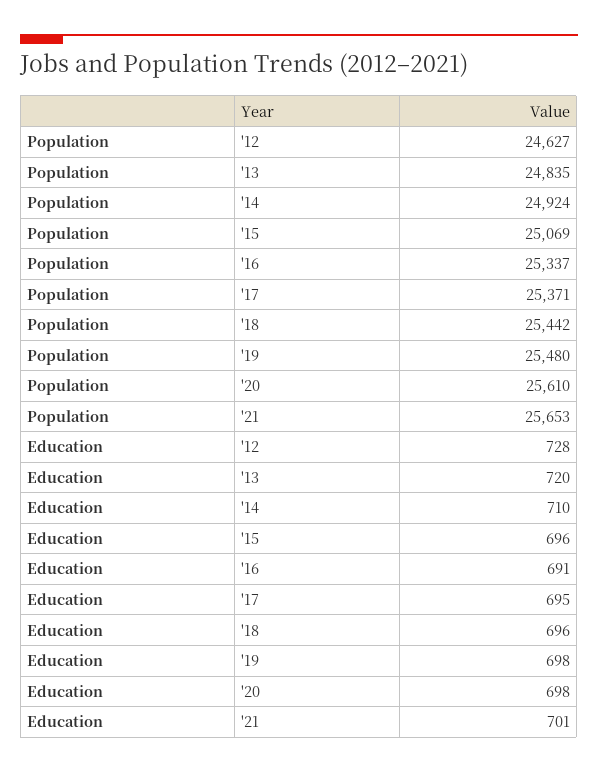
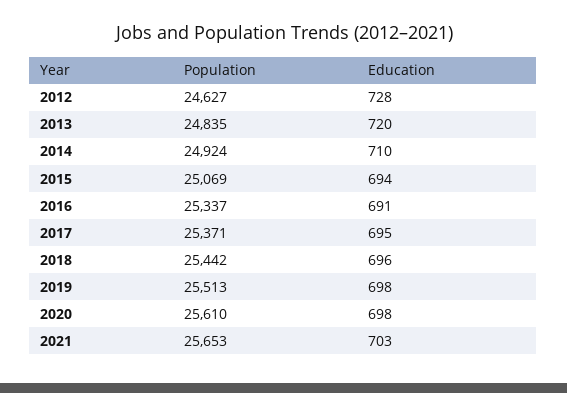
  {
    "Population": {
      "'12": 24627,
      "'13": 24835,
      "'14": 24924,
      "'15": 25069,
      "'16": 25337,
      "'17": 25371,
      "'18": 25442,
-     "'19": 25480,
+     "'19": 25513,
      "'20": 25610,
      "'21": 25653
    },
    "Education": {
      "'12": 728,
      "'13": 720,
      "'14": 710,
-     "'15": 696,
+     "'15": 694,
      "'16": 691,
      "'17": 695,
      "'18": 696,
      "'19": 698,
      "'20": 698,
-     "'21": 701
+     "'21": 703
    }
  }

